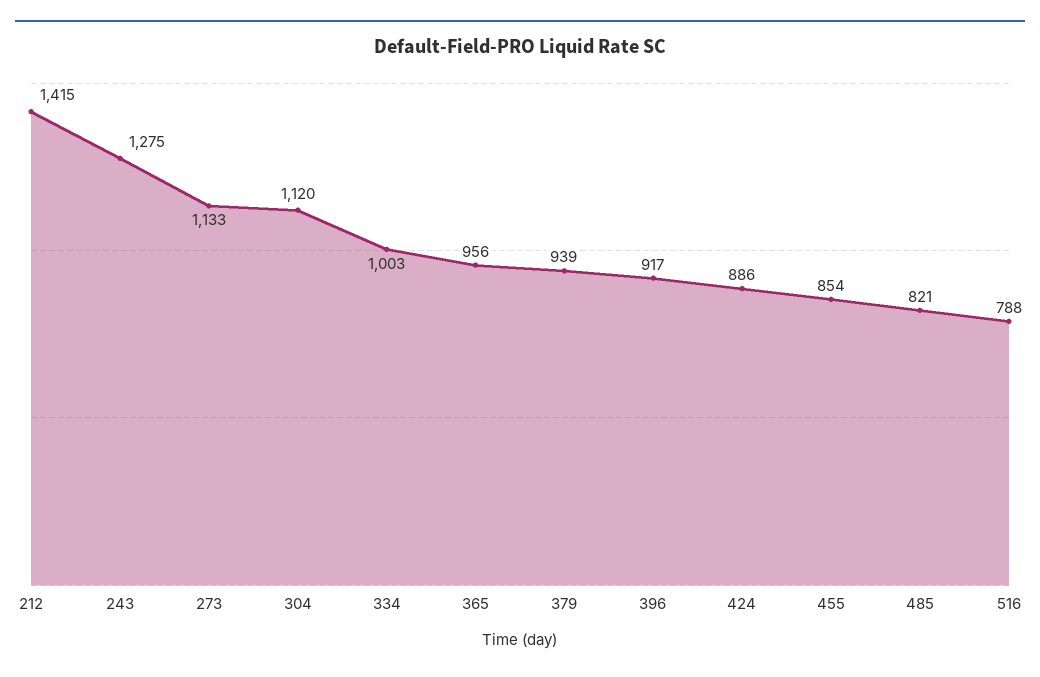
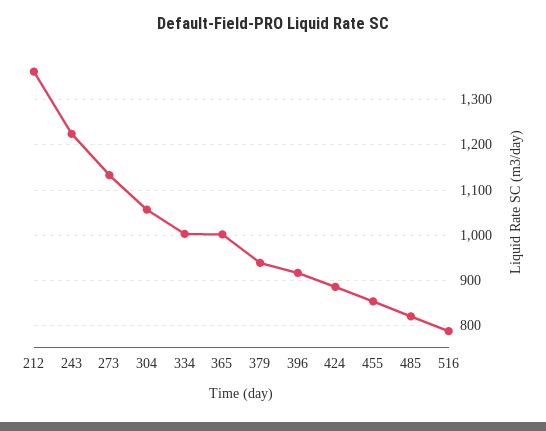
  {
-   "212": 1415,
+   "212": 1360,
-   "243": 1275,
+   "243": 1220,
    "273": 1133,
-   "304": 1120,
+   "304": 1060,
    "334": 1003,
-   "365": 956,
+   "365": 1000,
    "379": 939,
    "396": 917,
    "424": 886,
    "455": 854,
    "485": 821,
    "516": 788
  }

